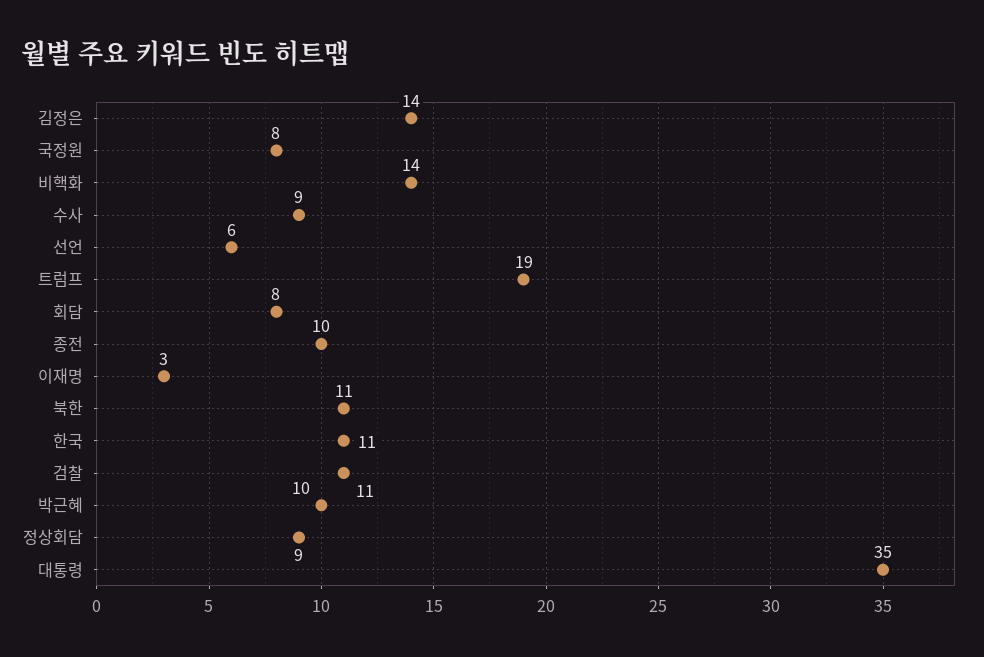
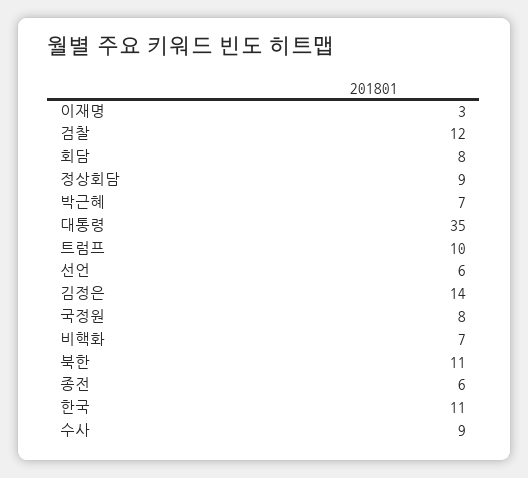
  {
    "김정은": 14,
    "국정원": 8,
-   "비핵화": 14,
+   "비핵화": 7,
    "수사": 9,
    "선언": 6,
-   "트럼프": 19,
+   "트럼프": 10,
    "회담": 8,
-   "종전": 10,
+   "종전": 6,
    "이재명": 3,
    "북한": 11,
    "한국": 11,
-   "검찰": 11,
+   "검찰": 12,
-   "박근혜": 10,
+   "박근혜": 7,
    "정상회담": 9,
    "대통령": 35
  }

